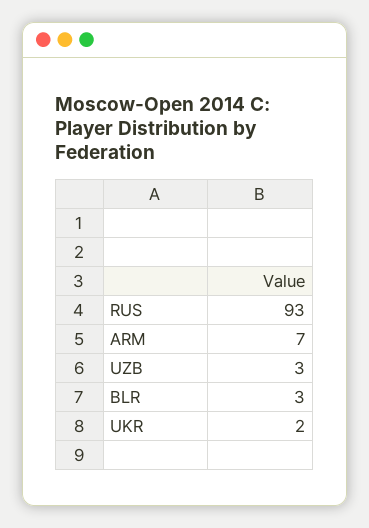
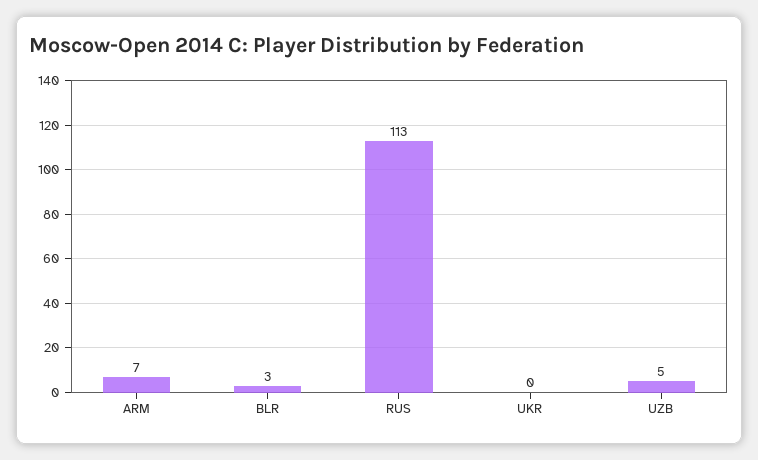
  {
-   "RUS": 93,
+   "RUS": 113,
    "ARM": 7,
-   "UZB": 3,
+   "UZB": 5,
    "BLR": 3,
-   "UKR": 2
+   "UKR": 0
  }

